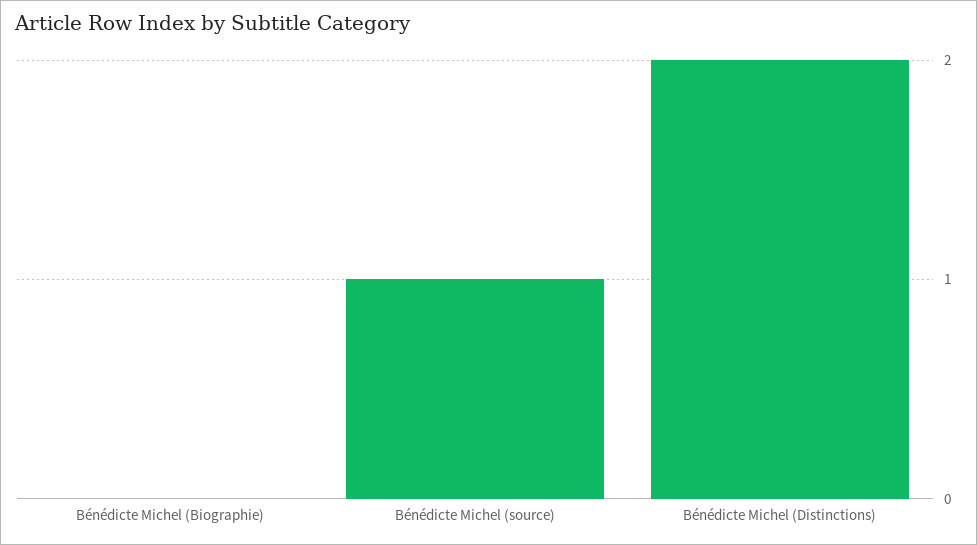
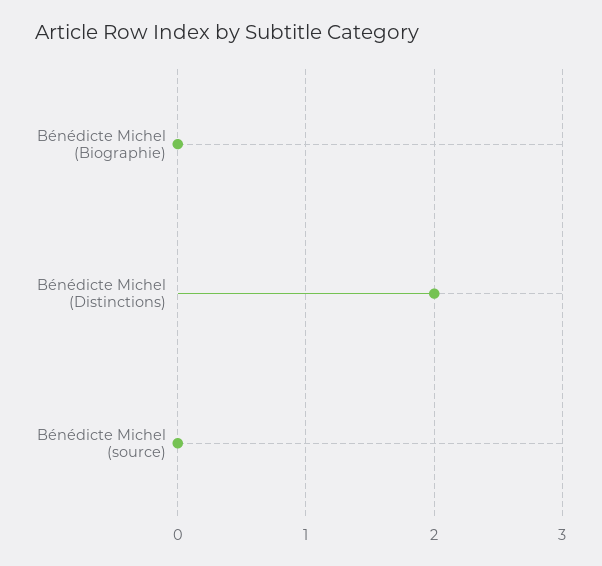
  {
    "Bénédicte Michel (Biographie)": 0,
-   "Bénédicte Michel (source)": 1,
+   "Bénédicte Michel (source)": 0,
    "Bénédicte Michel (Distinctions)": 2
  }

